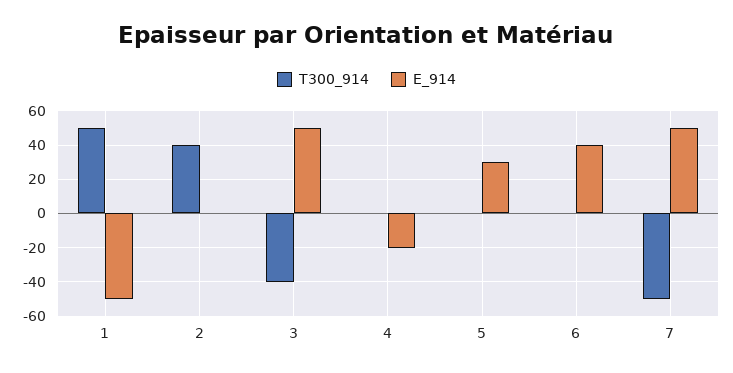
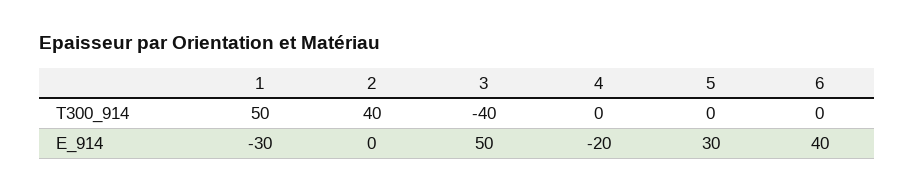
  {
    "T300_914": {
      "1": 50,
      "2": 40,
      "3": -40,
      "4": 0,
      "5": 0,
-     "6": 0,
+     "6": 0
-     "7": -50
    },
    "E_914": {
-     "1": -50,
+     "1": -30,
      "2": 0,
      "3": 50,
      "4": -20,
      "5": 30,
-     "6": 40,
+     "6": 40
-     "7": 50
    }
  }

